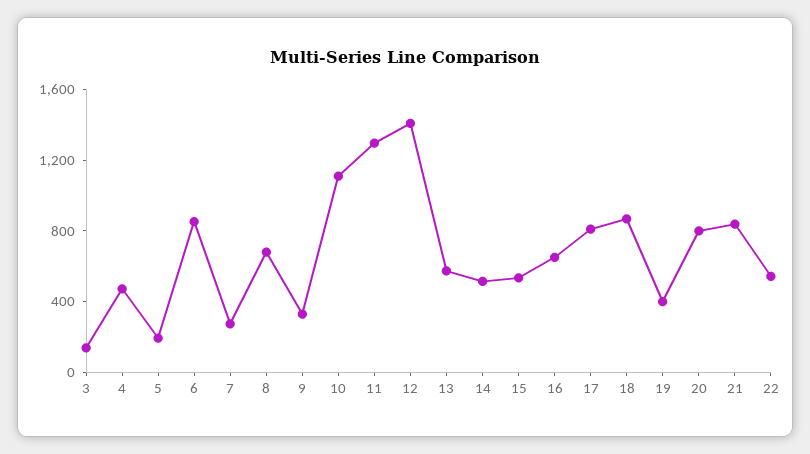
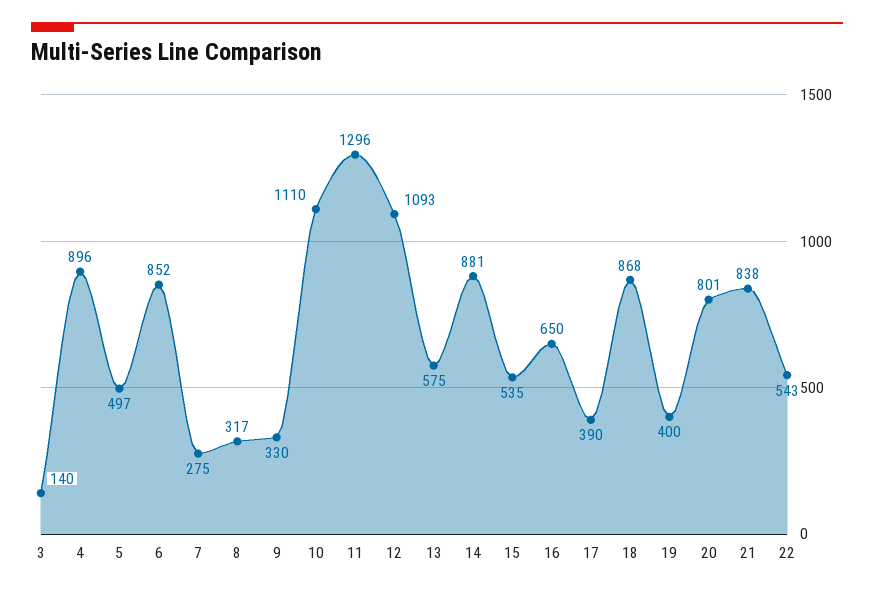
  {
    "3": 140,
-   "4": 500,
+   "4": 896,
-   "5": 200,
+   "5": 497,
    "6": 852,
    "7": 275,
-   "8": 700,
+   "8": 317,
    "9": 330,
    "10": 1110,
    "11": 1296,
-   "12": 1400,
+   "12": 1093,
    "13": 575,
-   "14": 500,
+   "14": 881,
    "15": 535,
    "16": 650,
-   "17": 800,
+   "17": 390,
    "18": 868,
    "19": 400,
    "20": 801,
    "21": 838,
    "22": 543
  }

